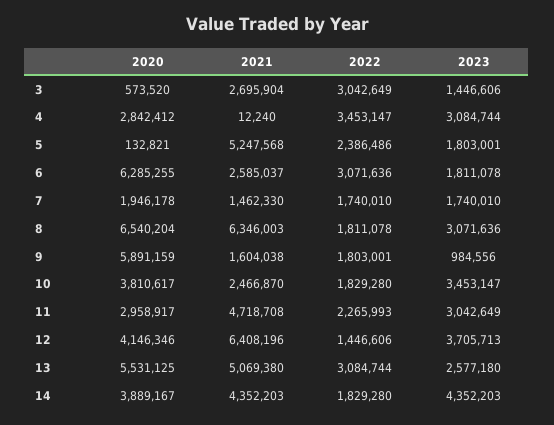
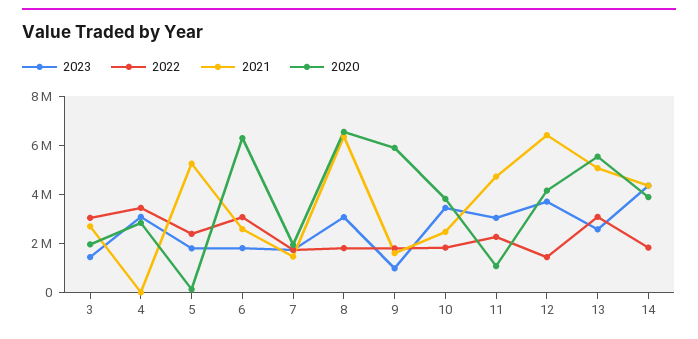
  {
    "2020": {
-     "3": 573520,
+     "3": 2000000,
      "4": 2842412,
      "5": 132821,
      "6": 6285255,
      "7": 1946178,
      "8": 6540204,
      "9": 5891159,
      "10": 3810617,
-     "11": 2958917,
+     "11": 1000000,
      "12": 4146346,
      "13": 5531125,
      "14": 3889167
    },
    "2021": {
      "3": 2695904,
      "4": 12240,
      "5": 5247568,
      "6": 2585037,
      "7": 1462330,
      "8": 6346003,
      "9": 1604038,
      "10": 2466870,
      "11": 4718708,
      "12": 6408196,
      "13": 5069380,
      "14": 4352203
    },
    "2022": {
      "3": 3042649,
      "4": 3453147,
      "5": 2386486,
      "6": 3071636,
      "7": 1740010,
      "8": 1811078,
      "9": 1803001,
      "10": 1829280,
      "11": 2265993,
      "12": 1446606,
      "13": 3084744,
      "14": 1829280
    },
    "2023": {
      "3": 1446606,
      "4": 3084744,
      "5": 1803001,
      "6": 1811078,
      "7": 1740010,
      "8": 3071636,
      "9": 984556,
      "10": 3453147,
      "11": 3042649,
      "12": 3705713,
      "13": 2577180,
      "14": 4352203
    }
  }

